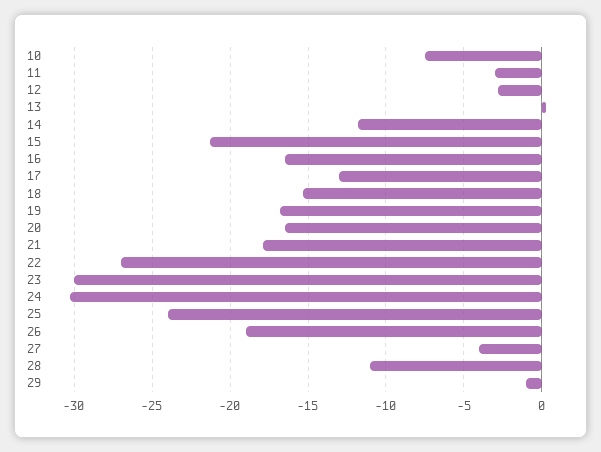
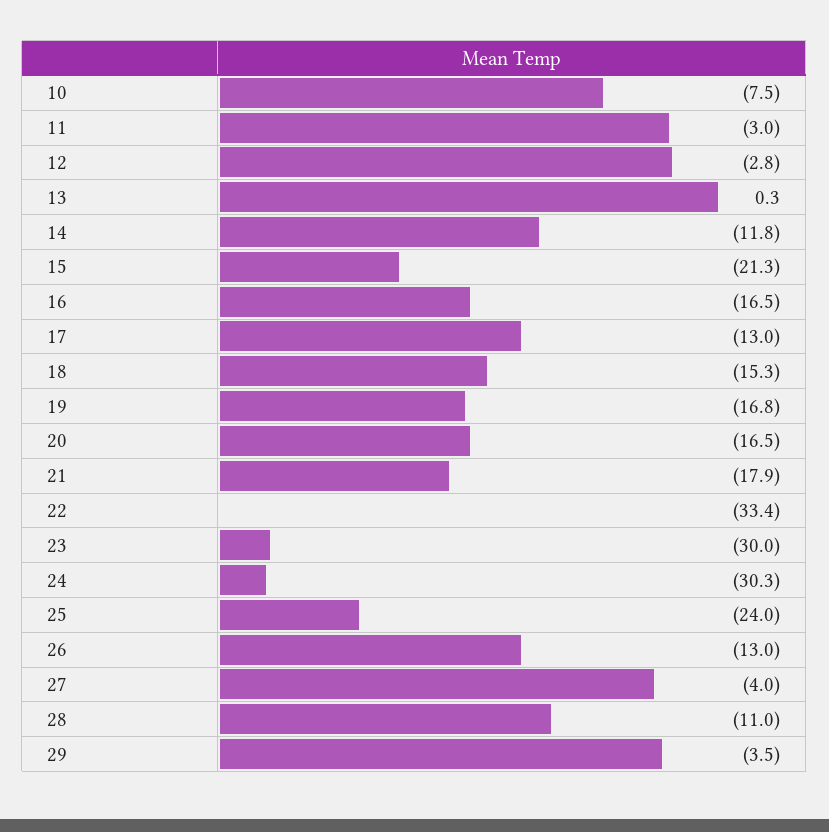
  {
    "10": -7.5,
    "11": -3,
    "12": -2.8,
    "13": 0.3,
    "14": -11.8,
    "15": -21.3,
    "16": -16.5,
    "17": -13,
    "18": -15.3,
    "19": -16.8,
    "20": -16.5,
    "21": -17.9,
-   "22": -27,
+   "22": -33.4,
    "23": -30,
    "24": -30.3,
    "25": -24,
-   "26": -19,
+   "26": -13,
    "27": -4,
    "28": -11,
-   "29": -1
+   "29": -3.5
  }

